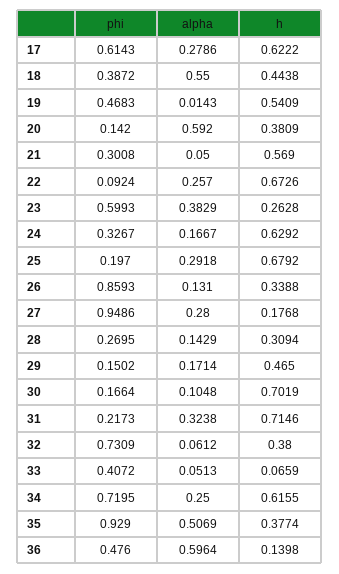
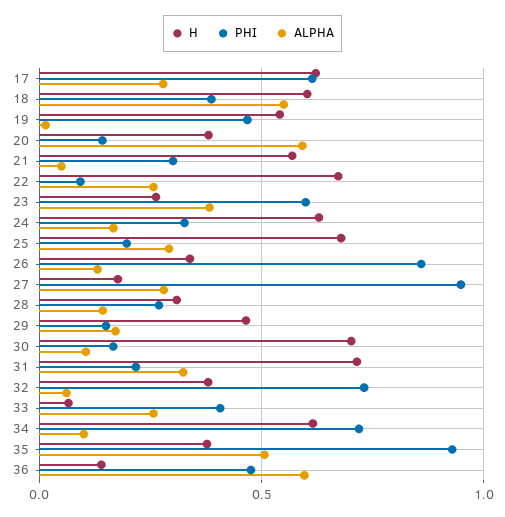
  {
    "phi": {
      "17": 0.6143,
      "18": 0.3872,
      "19": 0.4683,
      "20": 0.142,
      "21": 0.3008,
      "22": 0.0924,
      "23": 0.5993,
      "24": 0.3267,
      "25": 0.197,
      "26": 0.8593,
      "27": 0.9486,
      "28": 0.2695,
      "29": 0.1502,
      "30": 0.1664,
      "31": 0.2173,
      "32": 0.7309,
      "33": 0.4072,
      "34": 0.7195,
      "35": 0.929,
      "36": 0.476
    },
    "alpha": {
      "17": 0.2786,
      "18": 0.55,
      "19": 0.0143,
      "20": 0.592,
      "21": 0.05,
      "22": 0.257,
      "23": 0.3829,
      "24": 0.1667,
      "25": 0.2918,
      "26": 0.131,
      "27": 0.28,
      "28": 0.1429,
      "29": 0.1714,
      "30": 0.1048,
      "31": 0.3238,
      "32": 0.0612,
-     "33": 0.0513,
+     "33": 0.25,
-     "34": 0.25,
+     "34": 0.1,
      "35": 0.5069,
      "36": 0.5964
    },
    "h": {
      "17": 0.6222,
-     "18": 0.4438,
+     "18": 0.6,
      "19": 0.5409,
      "20": 0.3809,
      "21": 0.569,
      "22": 0.6726,
      "23": 0.2628,
      "24": 0.6292,
      "25": 0.6792,
      "26": 0.3388,
      "27": 0.1768,
      "28": 0.3094,
      "29": 0.465,
      "30": 0.7019,
      "31": 0.7146,
      "32": 0.38,
      "33": 0.0659,
      "34": 0.6155,
      "35": 0.3774,
      "36": 0.1398
    }
  }

